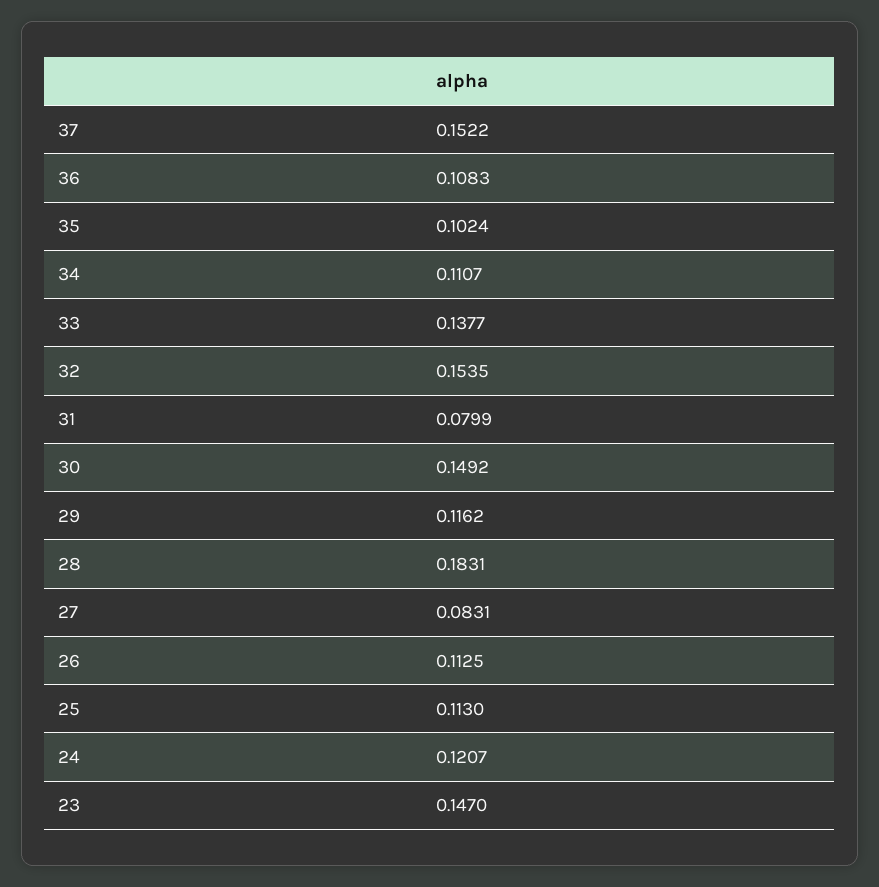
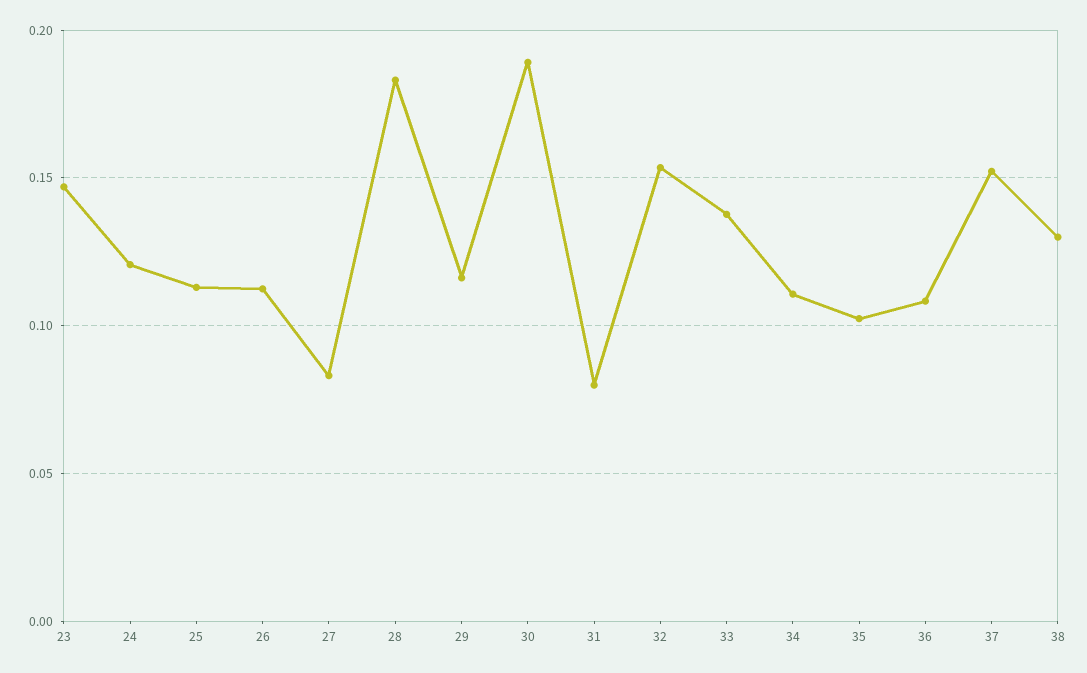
  {
    "37": 0.1522,
    "36": 0.1083,
    "35": 0.1024,
    "34": 0.1107,
    "33": 0.1377,
    "32": 0.1535,
    "31": 0.0799,
-   "30": 0.1492,
+   "30": 0.19,
    "29": 0.1162,
    "28": 0.1831,
    "27": 0.0831,
    "26": 0.1125,
    "25": 0.113,
    "24": 0.1207,
-   "23": 0.147
+   "23": 0.147,
+   "38": 0.13
  }

